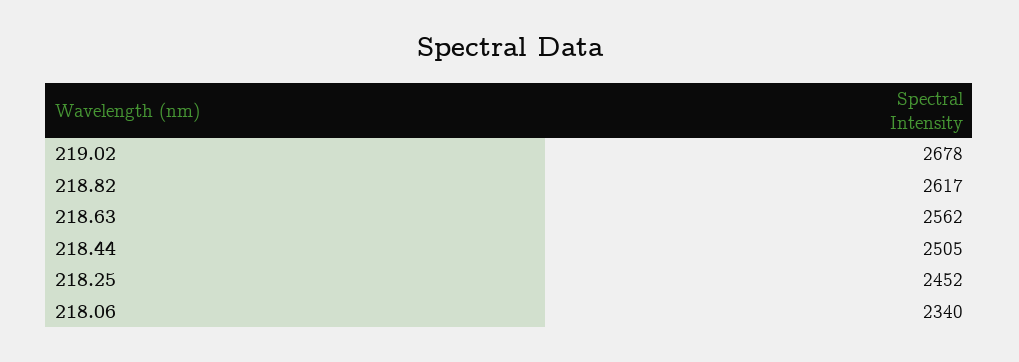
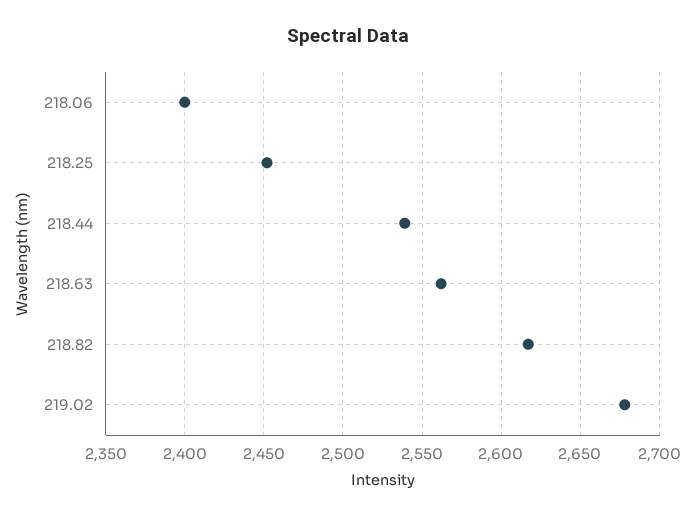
  {
    "219.02": 2678,
    "218.82": 2617,
    "218.63": 2562,
-   "218.44": 2505,
+   "218.44": 2540,
    "218.25": 2452,
-   "218.06": 2340
+   "218.06": 2400
  }

